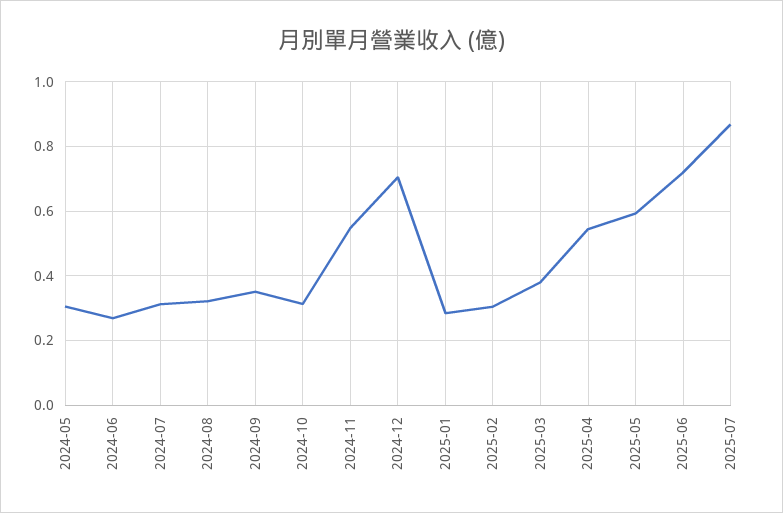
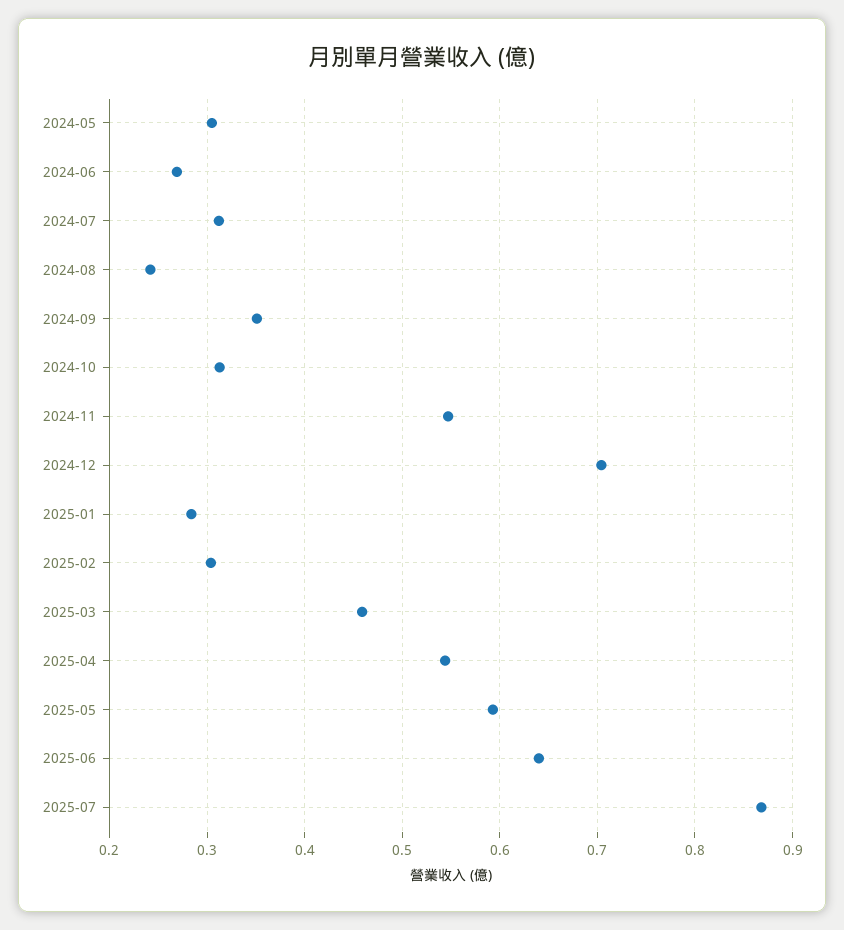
  {
    "2024-05": 0.31,
    "2024-06": 0.27,
    "2024-07": 0.31,
-   "2024-08": 0.32,
+   "2024-08": 0.24,
    "2024-09": 0.35,
    "2024-10": 0.31,
    "2024-11": 0.55,
    "2024-12": 0.7,
    "2025-01": 0.28,
    "2025-02": 0.3,
-   "2025-03": 0.38,
+   "2025-03": 0.46,
    "2025-04": 0.54,
    "2025-05": 0.59,
-   "2025-06": 0.72,
+   "2025-06": 0.64,
    "2025-07": 0.87
  }

